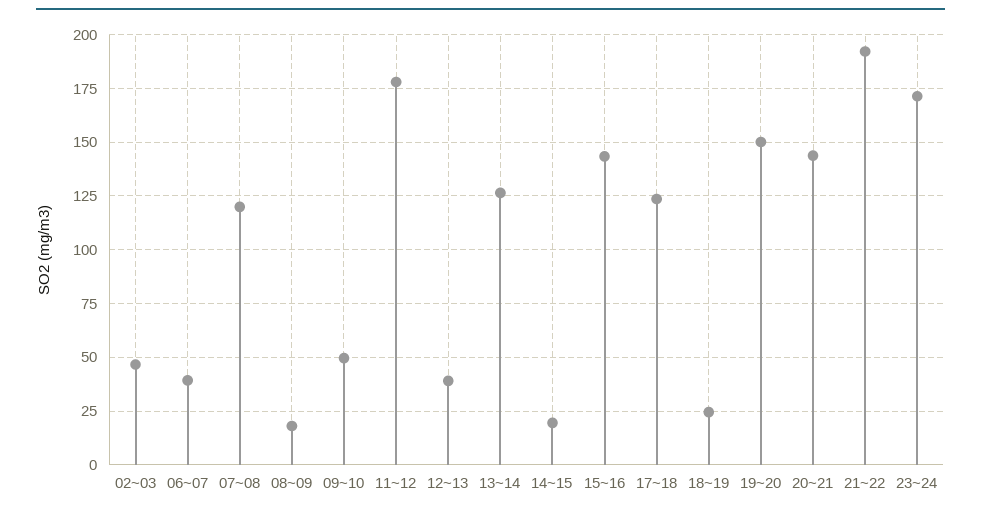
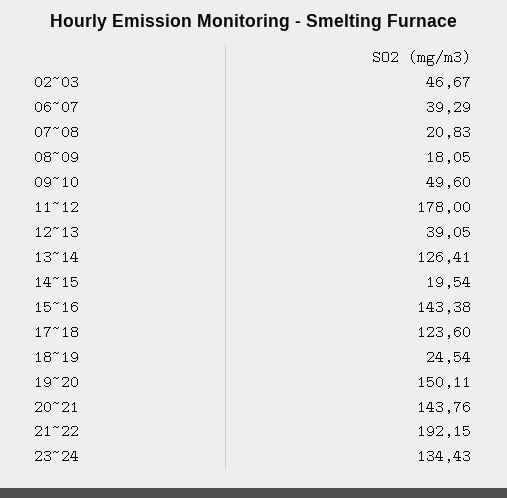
  {
    "02~03": 46.67,
    "06~07": 39.29,
-   "07~08": 120,
+   "07~08": 20.83,
    "08~09": 18.05,
    "09~10": 49.6,
    "11~12": 178,
    "12~13": 39.05,
    "13~14": 126.41,
    "14~15": 19.54,
    "15~16": 143.38,
    "17~18": 123.6,
    "18~19": 24.54,
    "19~20": 150.11,
    "20~21": 143.76,
    "21~22": 192.15,
-   "23~24": 170
+   "23~24": 134.43
  }

